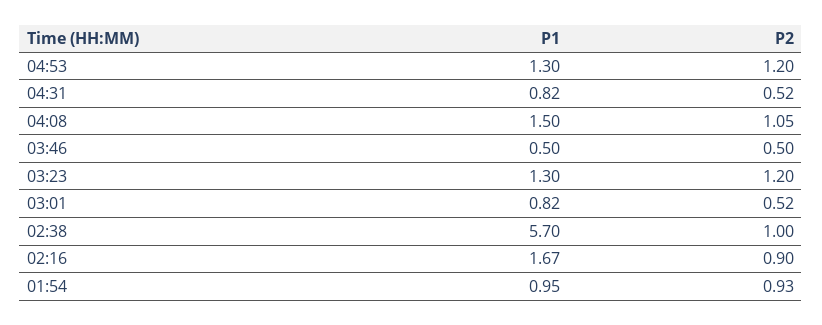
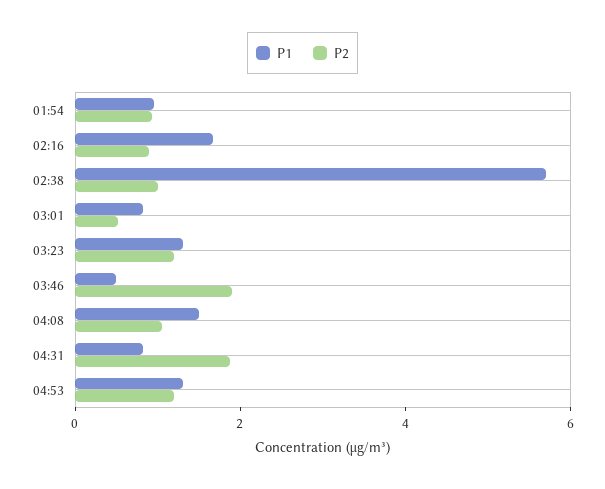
  {
    "P1": {
      "04:53": 1.3,
      "04:31": 0.82,
      "04:08": 1.5,
      "03:46": 0.5,
      "03:23": 1.3,
      "03:01": 0.82,
      "02:38": 5.7,
      "02:16": 1.67,
      "01:54": 0.95
    },
    "P2": {
      "04:53": 1.2,
-     "04:31": 0.52,
+     "04:31": 2,
      "04:08": 1.05,
-     "03:46": 0.5,
+     "03:46": 2,
      "03:23": 1.2,
      "03:01": 0.52,
      "02:38": 1,
      "02:16": 0.9,
      "01:54": 0.93
    }
  }

